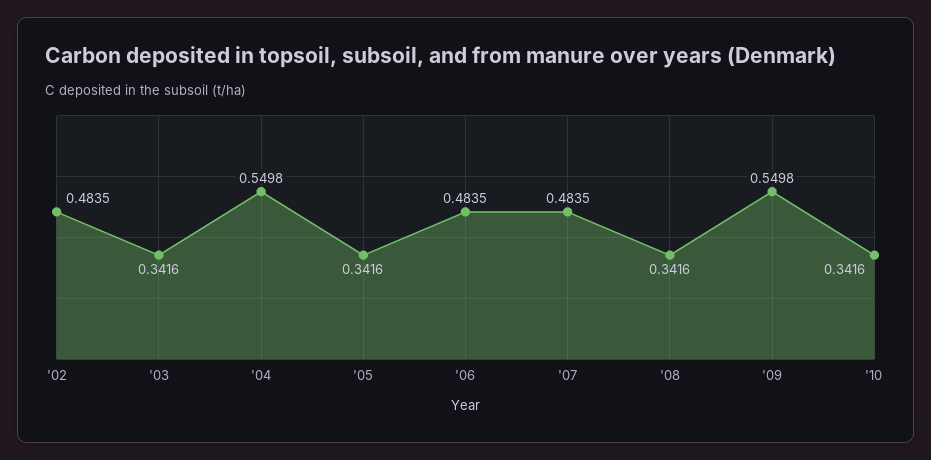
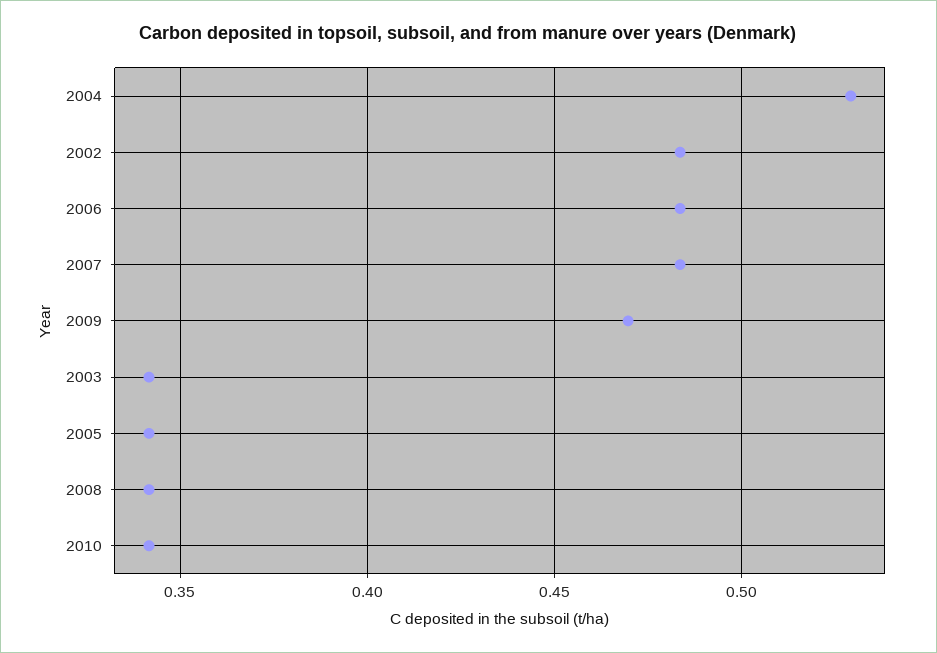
  {
    "'02": 0.4835,
    "'03": 0.3416,
-   "'04": 0.5498,
+   "'04": 0.53,
    "'05": 0.3416,
    "'06": 0.4835,
    "'07": 0.4835,
    "'08": 0.3416,
-   "'09": 0.5498,
+   "'09": 0.47,
    "'10": 0.3416
  }

